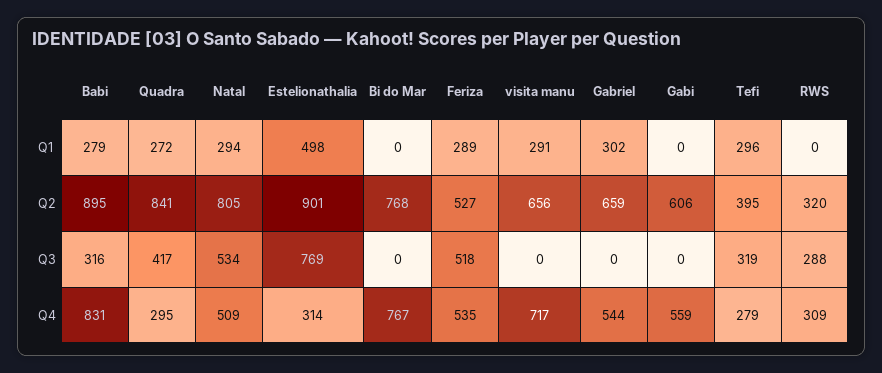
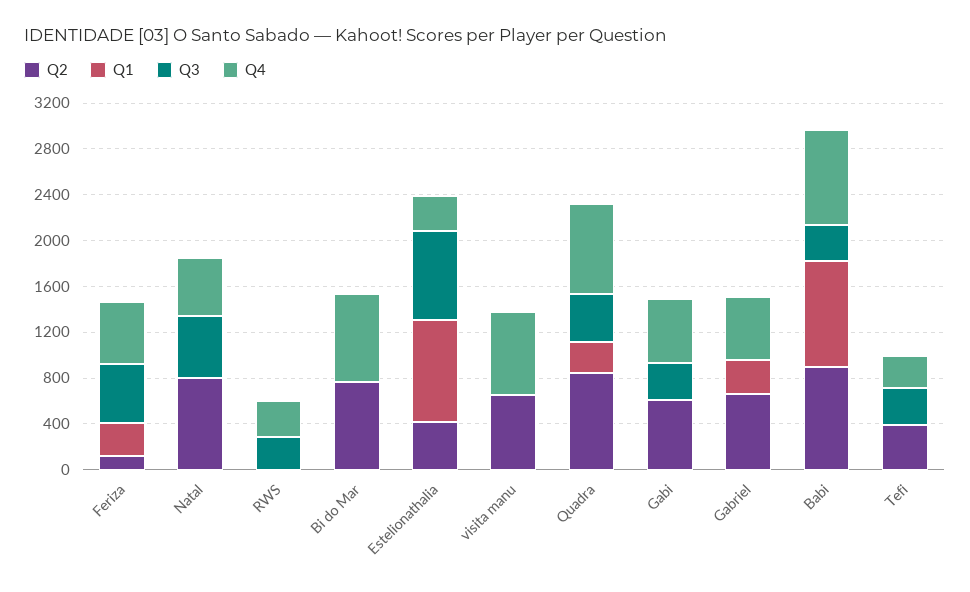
  {
    "Q1": {
-     "Babi": 279,
+     "Babi": 900,
      "Quadra": 272,
-     "Natal": 294,
+     "Natal": 0,
-     "Estelionathalia": 498,
+     "Estelionathalia": 900,
      "Bi do Mar": 0,
      "Feriza": 289,
-     "visita manu": 291,
+     "visita manu": 0,
      "Gabriel": 302,
      "Gabi": 0,
-     "Tefi": 296,
+     "Tefi": 0,
      "RWS": 0
    },
    "Q2": {
      "Babi": 895,
      "Quadra": 841,
      "Natal": 805,
-     "Estelionathalia": 901,
+     "Estelionathalia": 400,
      "Bi do Mar": 768,
-     "Feriza": 527,
+     "Feriza": 100,
      "visita manu": 656,
      "Gabriel": 659,
      "Gabi": 606,
      "Tefi": 395,
-     "RWS": 320
+     "RWS": 0
    },
    "Q3": {
      "Babi": 316,
      "Quadra": 417,
      "Natal": 534,
      "Estelionathalia": 769,
      "Bi do Mar": 0,
      "Feriza": 518,
      "visita manu": 0,
      "Gabriel": 0,
-     "Gabi": 0,
+     "Gabi": 300,
      "Tefi": 319,
      "RWS": 288
    },
    "Q4": {
      "Babi": 831,
-     "Quadra": 295,
+     "Quadra": 800,
      "Natal": 509,
      "Estelionathalia": 314,
      "Bi do Mar": 767,
      "Feriza": 535,
      "visita manu": 717,
      "Gabriel": 544,
      "Gabi": 559,
      "Tefi": 279,
      "RWS": 309
    }
  }

